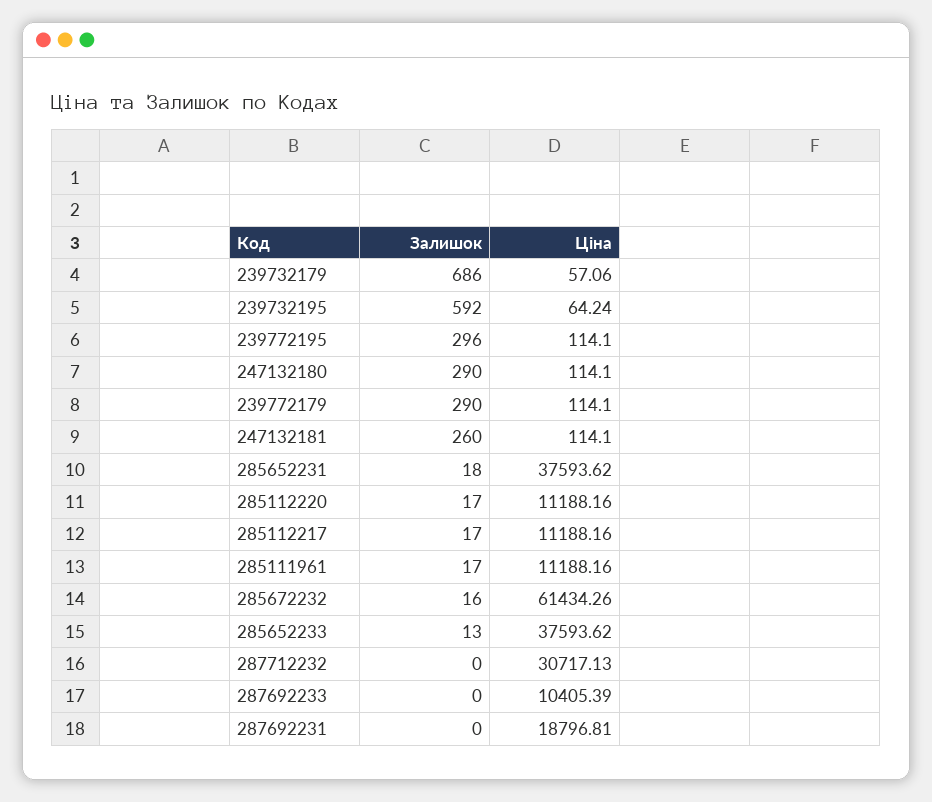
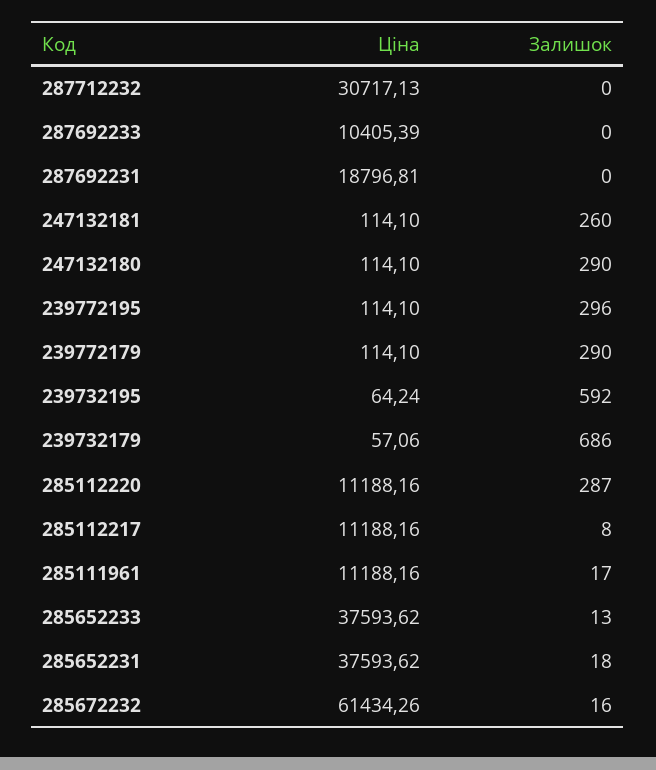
  {
    "Залишок": {
      "239732179": 686,
      "239732195": 592,
      "239772195": 296,
      "247132180": 290,
      "239772179": 290,
      "247132181": 260,
      "285652231": 18,
-     "285112220": 17,
+     "285112220": 287,
-     "285112217": 17,
+     "285112217": 8,
      "285111961": 17,
      "285672232": 16,
      "285652233": 13,
      "287712232": 0,
      "287692233": 0,
      "287692231": 0
    },
    "Ціна": {
      "239732179": 57.06,
      "239732195": 64.24,
      "239772195": 114.1,
      "247132180": 114.1,
      "239772179": 114.1,
      "247132181": 114.1,
      "285652231": 37593.62,
      "285112220": 11188.16,
      "285112217": 11188.16,
      "285111961": 11188.16,
      "285672232": 61434.26,
      "285652233": 37593.62,
      "287712232": 30717.13,
      "287692233": 10405.39,
      "287692231": 18796.81
    }
  }

